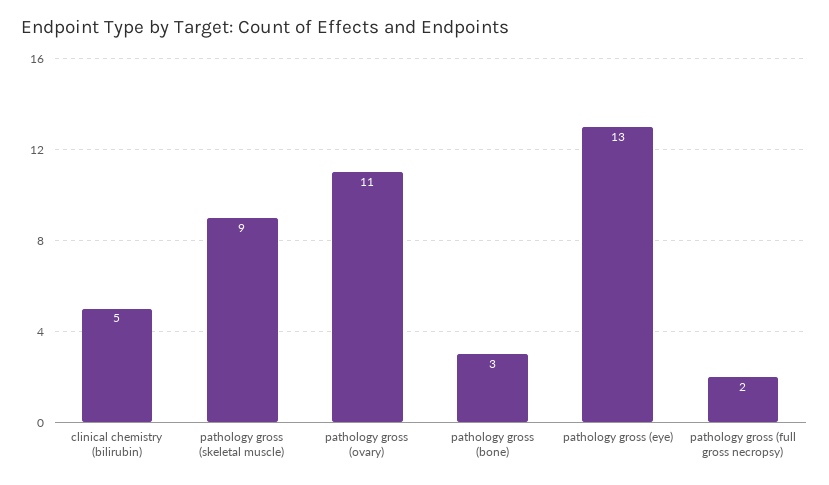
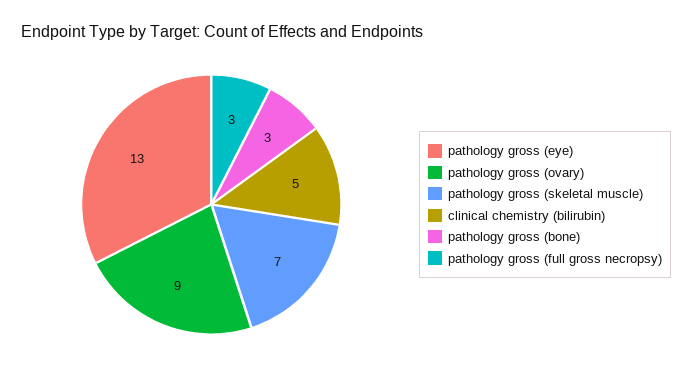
  {
    "clinical chemistry (bilirubin)": 5,
-   "pathology gross (skeletal muscle)": 9,
+   "pathology gross (skeletal muscle)": 7,
-   "pathology gross (ovary)": 11,
+   "pathology gross (ovary)": 9,
    "pathology gross (bone)": 3,
    "pathology gross (eye)": 13,
-   "pathology gross (full gross necropsy)": 2
+   "pathology gross (full gross necropsy)": 3
  }

